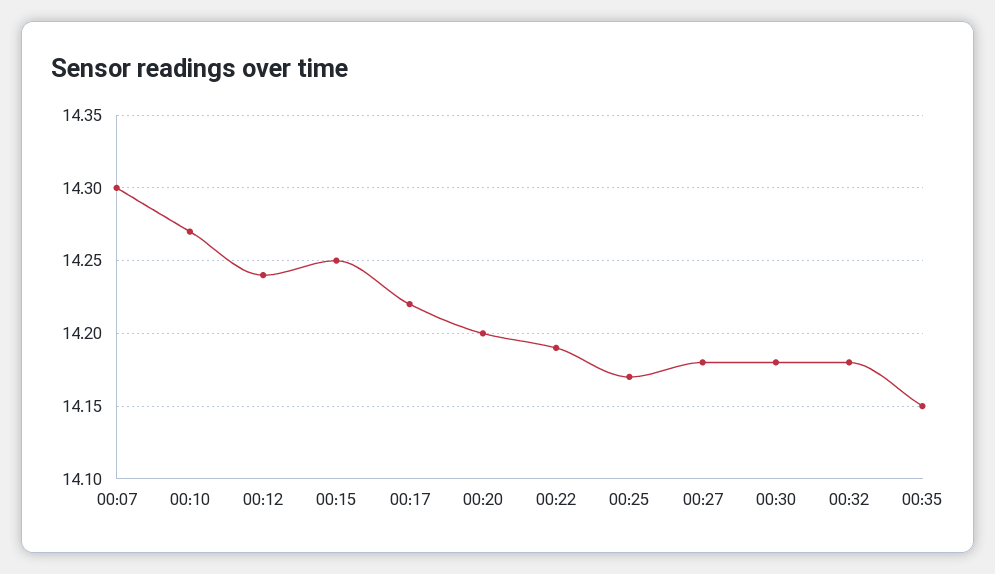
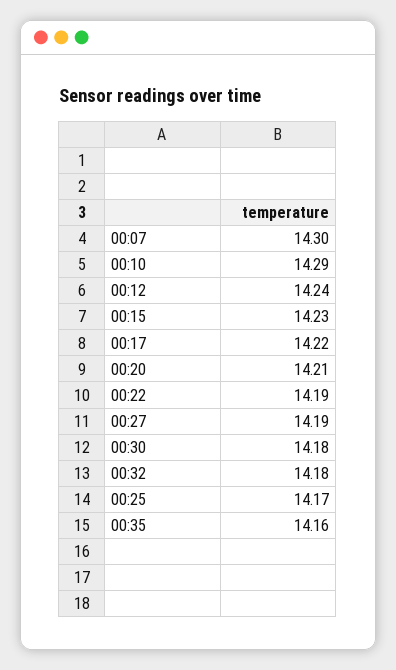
  {
    "00:07": 14.3,
-   "00:10": 14.27,
+   "00:10": 14.29,
    "00:12": 14.24,
-   "00:15": 14.25,
+   "00:15": 14.23,
    "00:17": 14.22,
-   "00:20": 14.2,
+   "00:20": 14.21,
    "00:22": 14.19,
    "00:25": 14.17,
-   "00:27": 14.18,
+   "00:27": 14.19,
    "00:30": 14.18,
    "00:32": 14.18,
-   "00:35": 14.15
+   "00:35": 14.16
  }

